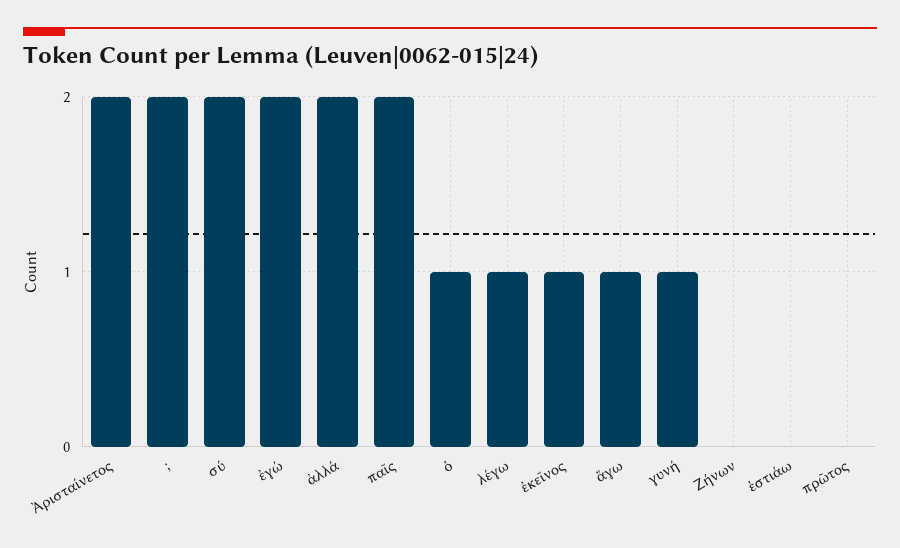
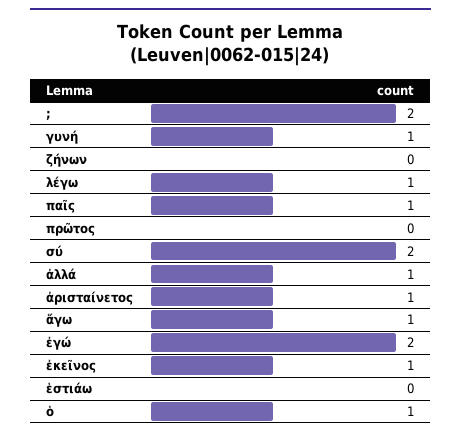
  {
-   "Ἀρισταίνετος": 2,
+   "Ἀρισταίνετος": 1,
    ";": 2,
    "σύ": 2,
    "ἐγώ": 2,
-   "ἀλλά": 2,
+   "ἀλλά": 1,
-   "παῖς": 2,
+   "παῖς": 1,
    "ὁ": 1,
    "λέγω": 1,
    "ἐκεῖνος": 1,
    "ἄγω": 1,
    "γυνή": 1,
    "Ζήνων": 0,
    "ἑστιάω": 0,
    "πρῶτος": 0
  }

